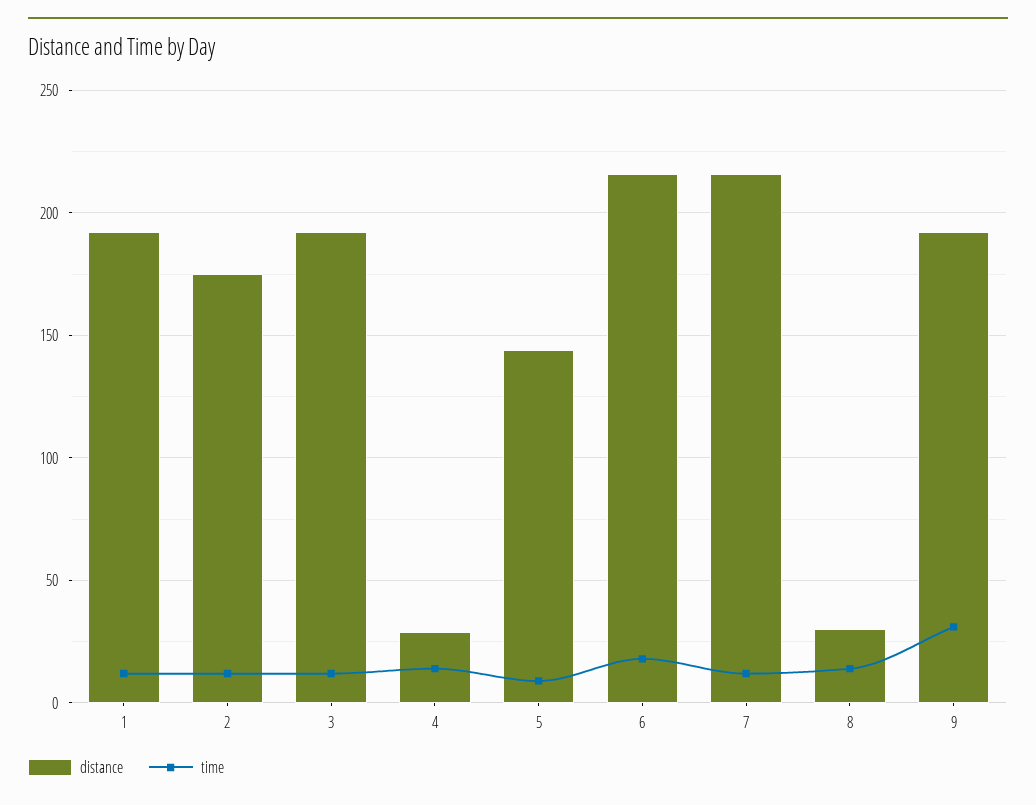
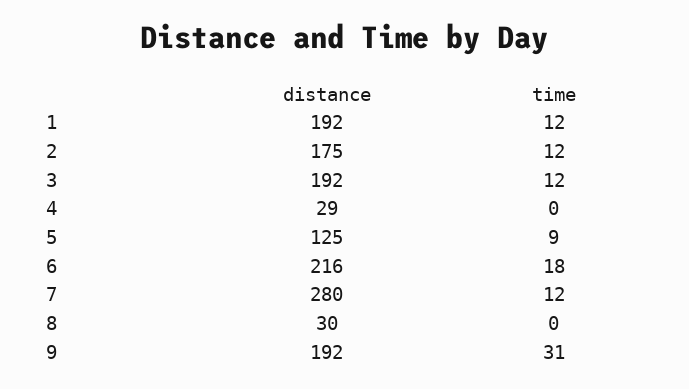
  {
    "distance": {
      "1": 192,
      "2": 175,
      "3": 192,
      "4": 29,
-     "5": 145,
+     "5": 125,
      "6": 216,
-     "7": 215,
+     "7": 280,
      "8": 30,
      "9": 192
    },
    "time": {
      "1": 12,
      "2": 12,
      "3": 12,
-     "4": 15,
+     "4": 0,
      "5": 9,
      "6": 18,
      "7": 12,
-     "8": 15,
+     "8": 0,
      "9": 31
    }
  }

